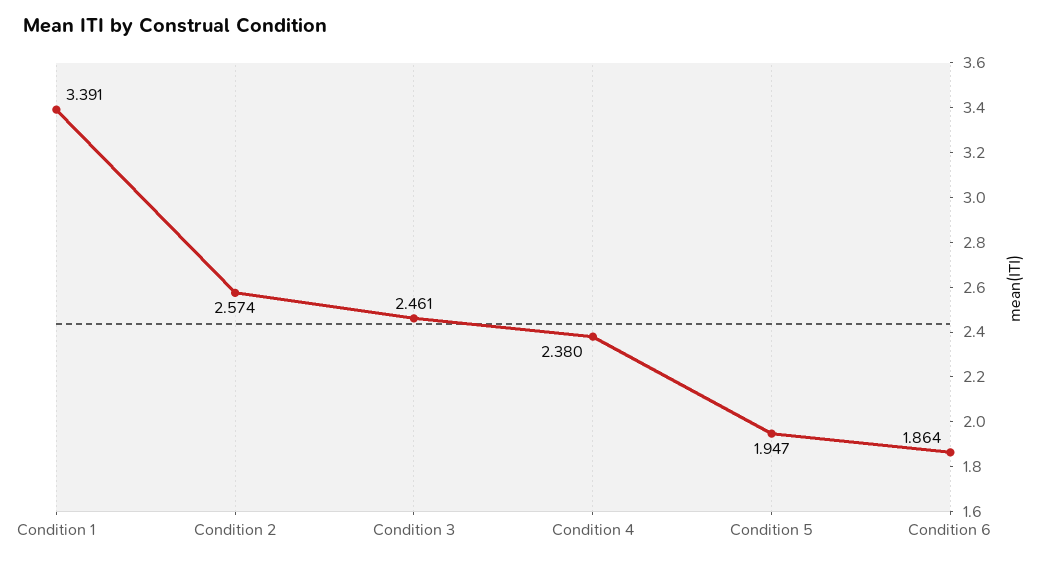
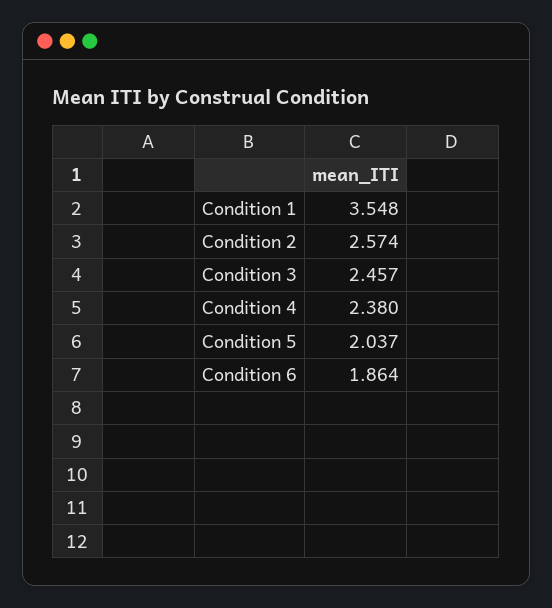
  {
-   "Condition 1": 3.391,
+   "Condition 1": 3.548,
    "Condition 2": 2.574,
-   "Condition 3": 2.461,
+   "Condition 3": 2.457,
    "Condition 4": 2.38,
-   "Condition 5": 1.947,
+   "Condition 5": 2.037,
    "Condition 6": 1.864
  }

